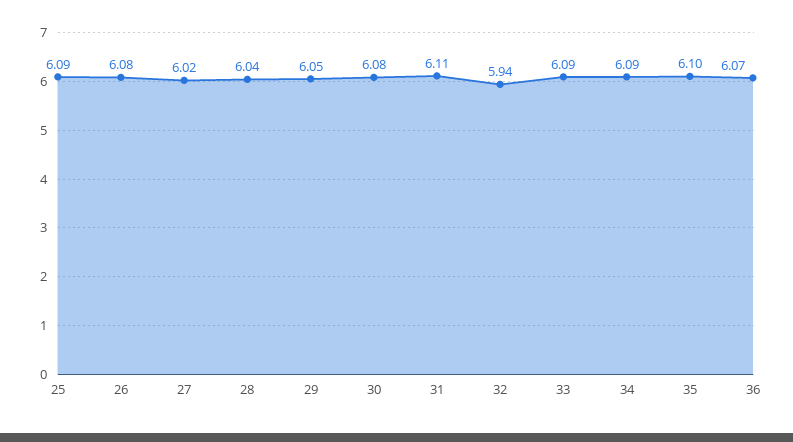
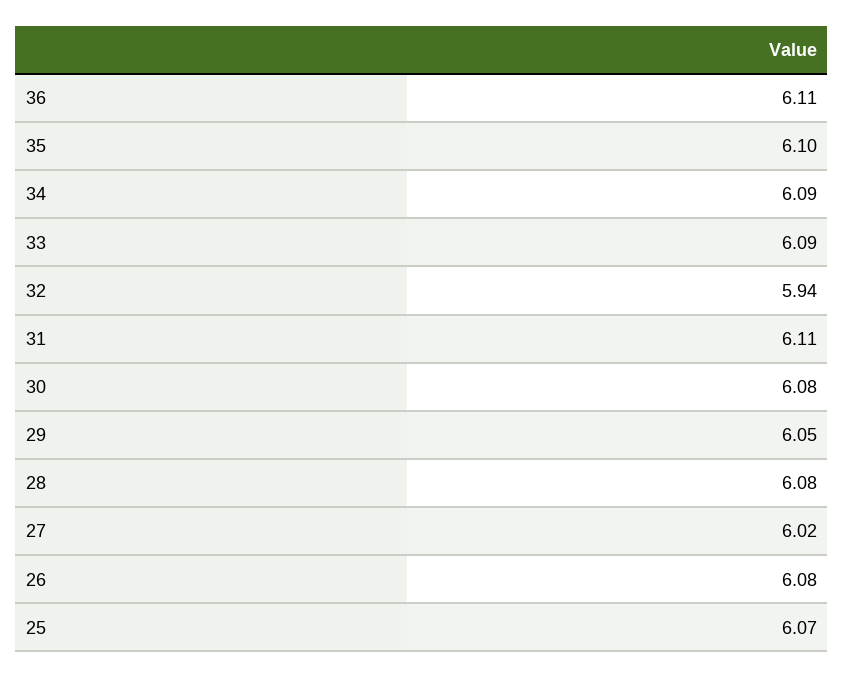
  {
-   "25": 6.09,
+   "25": 6.07,
    "26": 6.08,
    "27": 6.02,
-   "28": 6.04,
+   "28": 6.08,
    "29": 6.05,
    "30": 6.08,
    "31": 6.11,
    "32": 5.94,
    "33": 6.09,
    "34": 6.09,
    "35": 6.1,
-   "36": 6.07
+   "36": 6.11
  }

